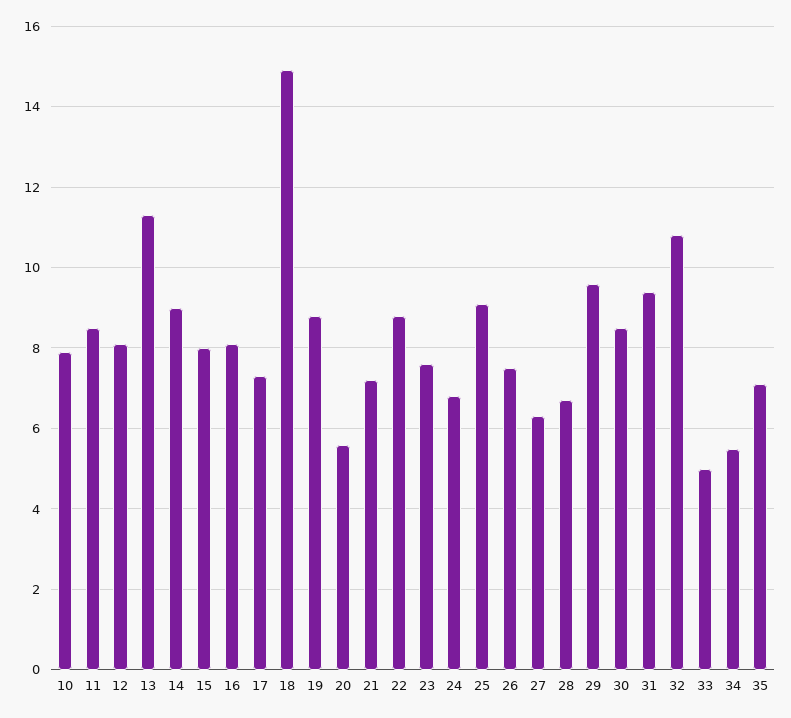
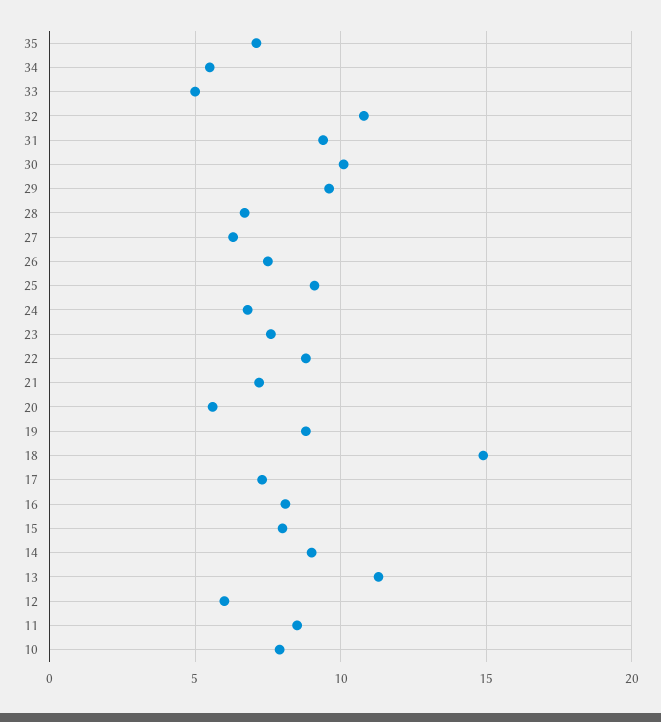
  {
    "10": 8,
    "11": 8.5,
-   "12": 8,
+   "12": 6,
    "13": 11.5,
    "14": 9,
    "15": 8,
    "16": 8,
    "17": 7.5,
    "18": 15,
    "19": 9,
    "20": 5.5,
    "21": 7,
    "22": 9,
    "23": 7.5,
    "24": 7,
    "25": 9,
    "26": 7.5,
    "27": 6.5,
    "28": 6.5,
    "29": 9.5,
-   "30": 8.5,
+   "30": 10,
    "31": 9.5,
    "32": 11,
    "33": 5,
    "34": 5.5,
    "35": 7
  }

